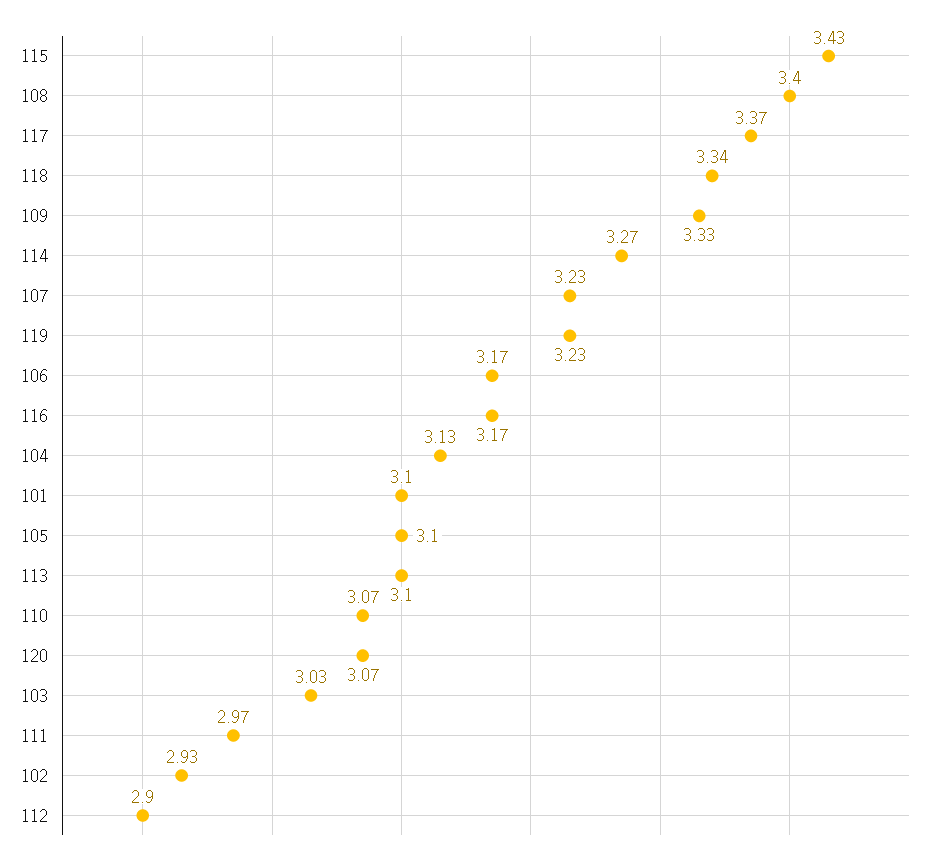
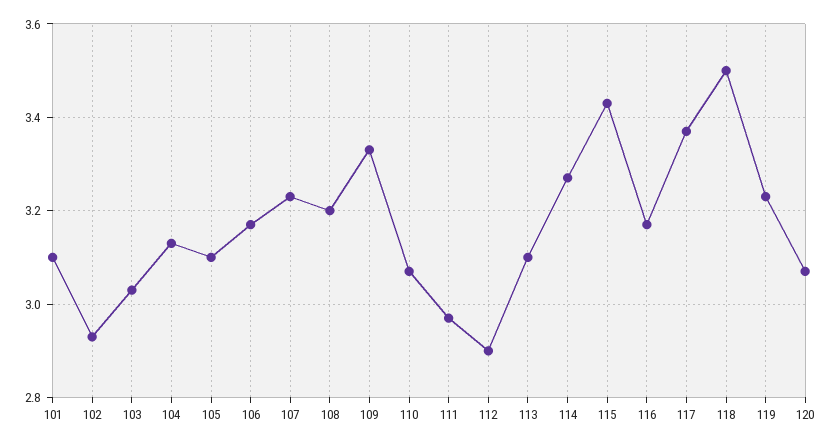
  {
    "115": 3.43,
-   "108": 3.4,
+   "108": 3.2,
    "117": 3.37,
-   "118": 3.34,
+   "118": 3.5,
    "109": 3.33,
    "114": 3.27,
    "107": 3.23,
    "119": 3.23,
    "106": 3.17,
    "116": 3.17,
    "104": 3.13,
    "101": 3.1,
    "105": 3.1,
    "113": 3.1,
    "110": 3.07,
    "120": 3.07,
    "103": 3.03,
    "111": 2.97,
    "102": 2.93,
    "112": 2.9
  }

